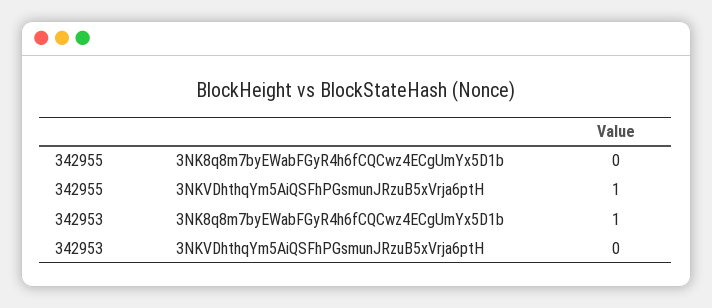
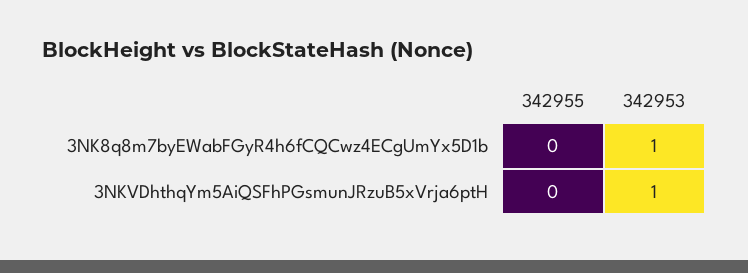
  {
    "342955": {
      "3NK8q8m7byEWabFGyR4h6fCQCwz4ECgUmYx5D1b": 0,
-     "3NKVDhthqYm5AiQSFhPGsmunJRzuB5xVrja6ptH": 1
+     "3NKVDhthqYm5AiQSFhPGsmunJRzuB5xVrja6ptH": 0
    },
    "342953": {
      "3NK8q8m7byEWabFGyR4h6fCQCwz4ECgUmYx5D1b": 1,
-     "3NKVDhthqYm5AiQSFhPGsmunJRzuB5xVrja6ptH": 0
+     "3NKVDhthqYm5AiQSFhPGsmunJRzuB5xVrja6ptH": 1
    }
  }

